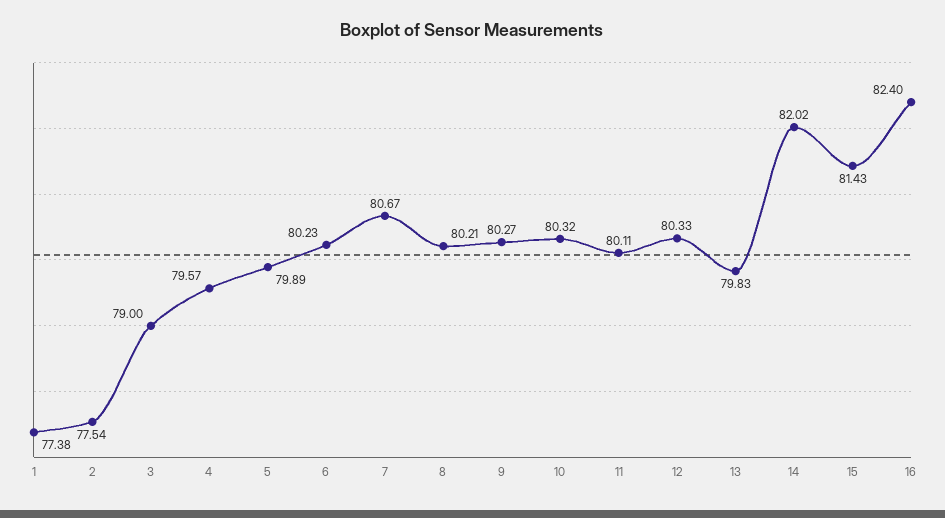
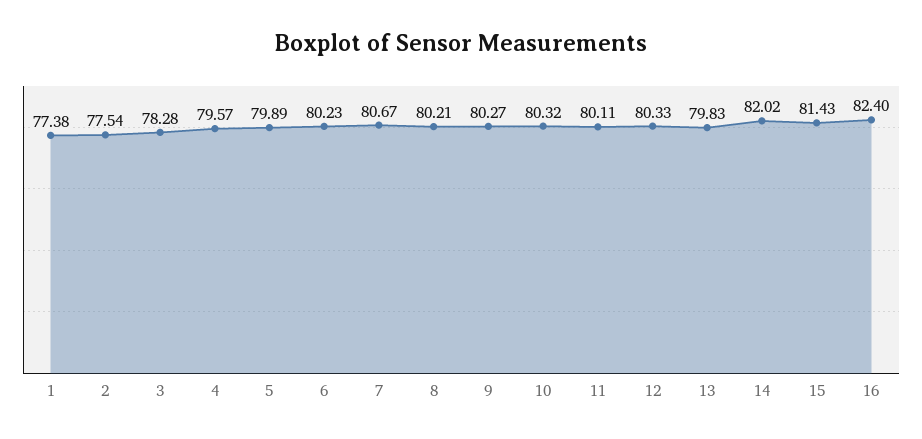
  {
    "1": 77.38,
    "2": 77.54,
-   "3": 79,
+   "3": 78.28,
    "4": 79.57,
    "5": 79.89,
    "6": 80.23,
    "7": 80.67,
    "8": 80.21,
    "9": 80.27,
    "10": 80.32,
    "11": 80.11,
    "12": 80.33,
    "13": 79.83,
    "14": 82.02,
    "15": 81.43,
    "16": 82.4
  }

